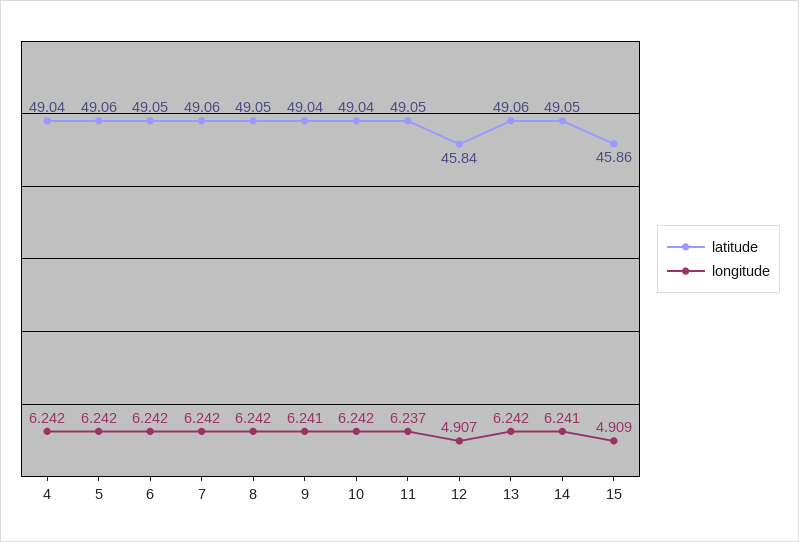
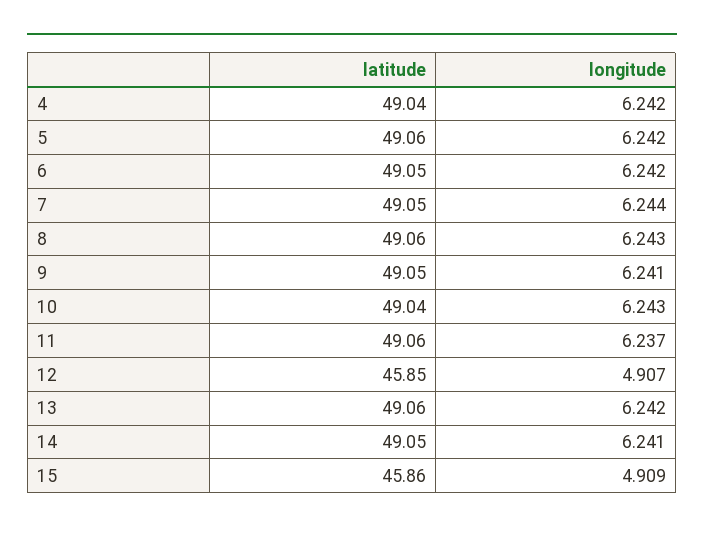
  {
    "latitude": {
      "4": 49.04,
      "5": 49.06,
      "6": 49.05,
-     "7": 49.06,
+     "7": 49.05,
-     "8": 49.05,
+     "8": 49.06,
-     "9": 49.04,
+     "9": 49.05,
      "10": 49.04,
-     "11": 49.05,
+     "11": 49.06,
-     "12": 45.84,
+     "12": 45.85,
      "13": 49.06,
      "14": 49.05,
      "15": 45.86
    },
    "longitude": {
      "4": 6.242,
      "5": 6.242,
      "6": 6.242,
-     "7": 6.242,
+     "7": 6.244,
-     "8": 6.242,
+     "8": 6.243,
      "9": 6.241,
-     "10": 6.242,
+     "10": 6.243,
      "11": 6.237,
      "12": 4.907,
      "13": 6.242,
      "14": 6.241,
      "15": 4.909
    }
  }

